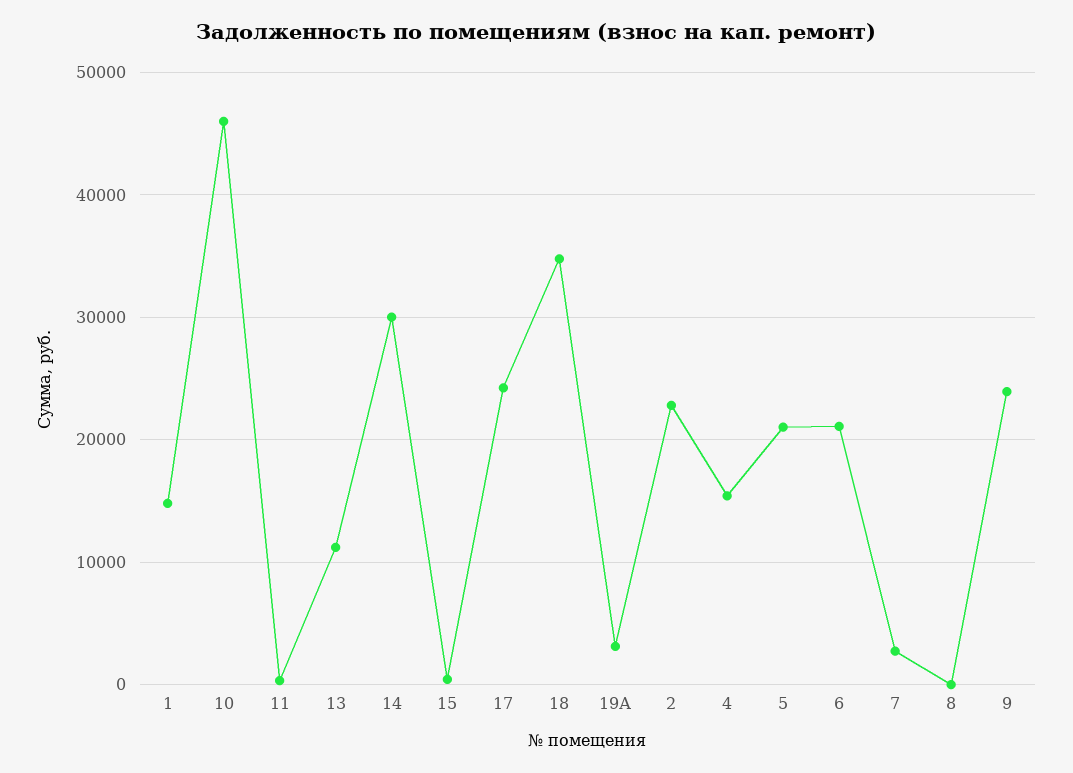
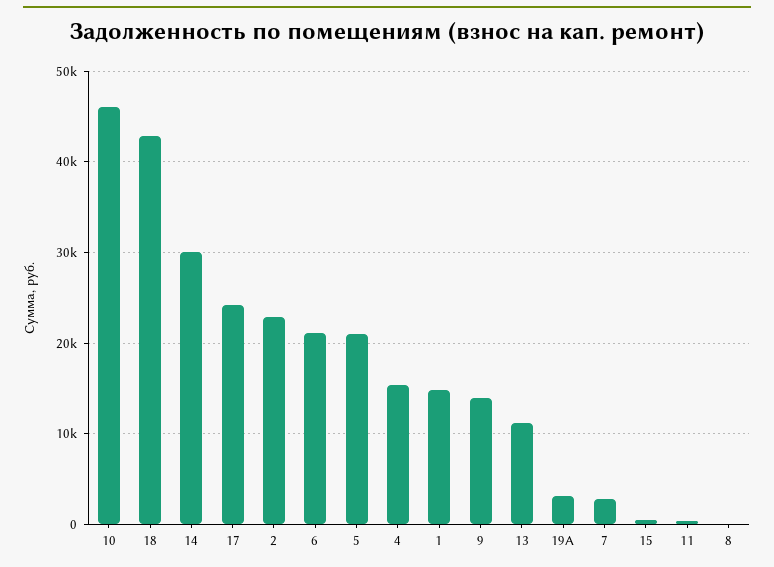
  {
    "1": 15000,
    "10": 46000,
    "11": 0,
    "13": 11000,
    "14": 30000,
    "15": 0,
    "17": 24000,
-   "18": 35000,
+   "18": 43000,
    "19А": 3000,
    "2": 23000,
    "4": 15000,
    "5": 21000,
    "6": 21000,
    "7": 3000,
    "8": 0,
-   "9": 24000
+   "9": 14000
  }

